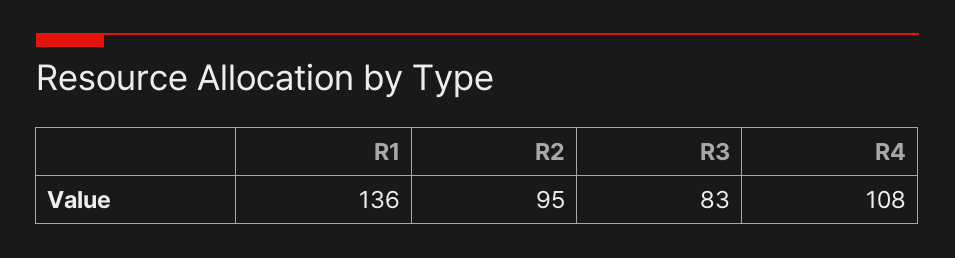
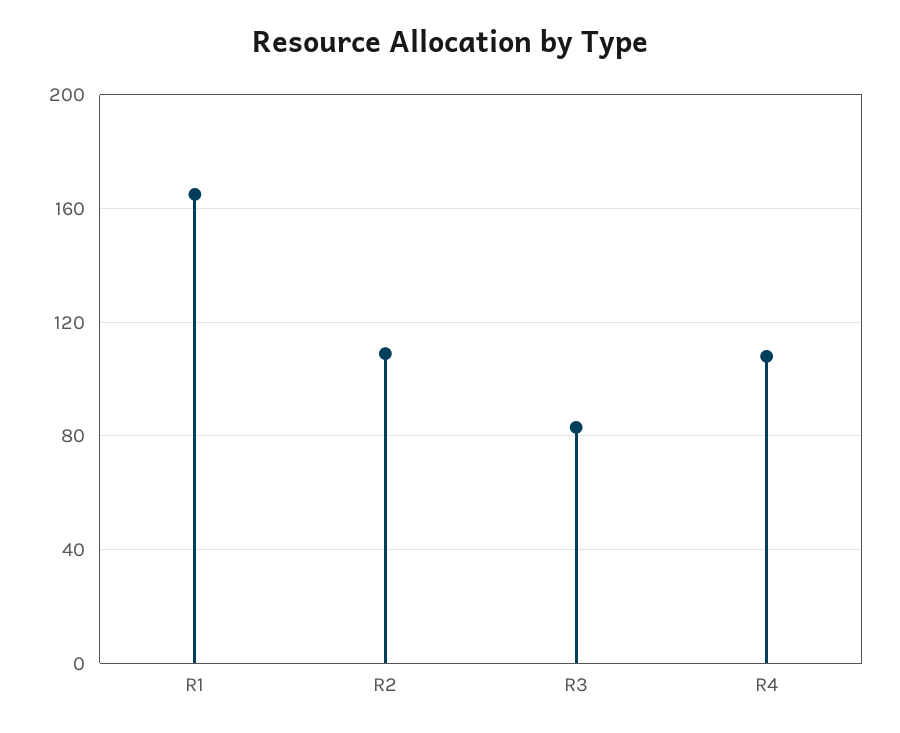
  {
-   "R1": 136,
+   "R1": 165,
-   "R2": 95,
+   "R2": 110,
    "R3": 83,
    "R4": 108
  }

